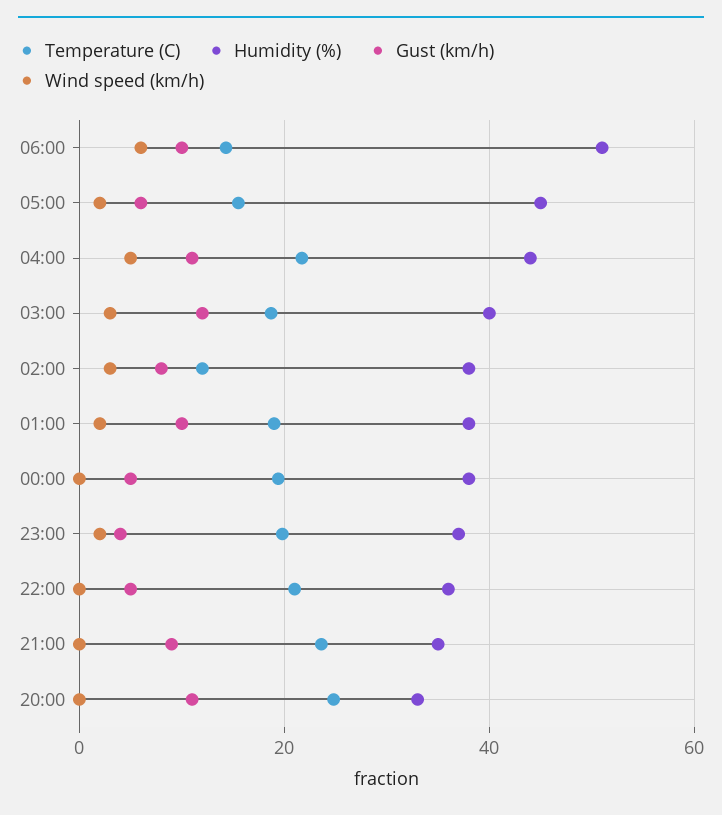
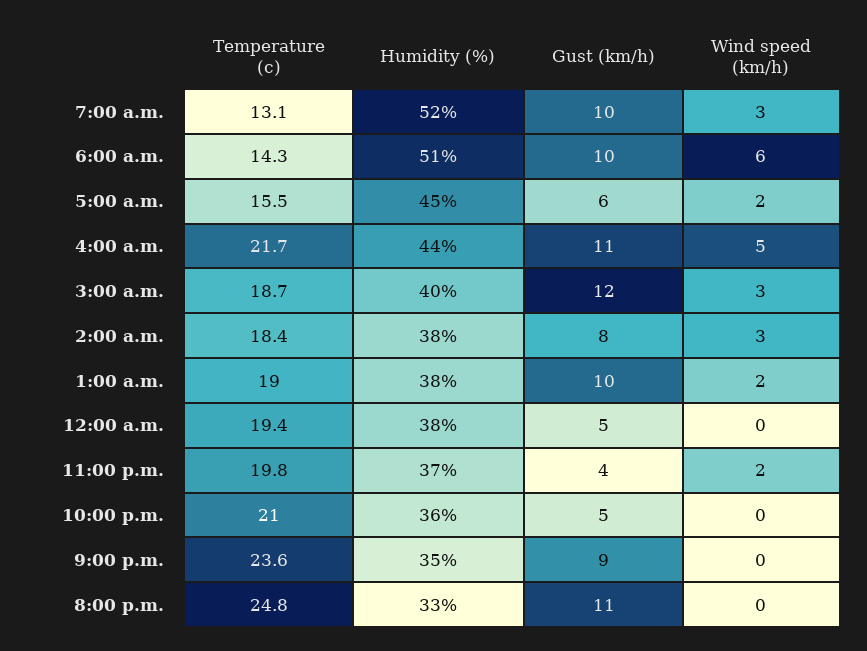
  {
    "Temperature (C)": {
      "06:00": 14.3,
      "05:00": 15.5,
      "04:00": 21.7,
      "03:00": 18.7,
-     "02:00": 12,
+     "02:00": 18.4,
      "01:00": 19,
      "00:00": 19.4,
      "23:00": 19.8,
      "22:00": 21,
      "21:00": 23.6,
-     "20:00": 24.8
+     "20:00": 24.8,
+     "7:00 a.m.": 13.1
    },
    "Humidity (%)": {
      "06:00": 51,
      "05:00": 45,
      "04:00": 44,
      "03:00": 40,
      "02:00": 38,
      "01:00": 38,
      "00:00": 38,
      "23:00": 37,
      "22:00": 36,
      "21:00": 35,
-     "20:00": 33
+     "20:00": 33,
+     "7:00 a.m.": 52
    },
    "Gust (km/h)": {
      "06:00": 10,
      "05:00": 6,
      "04:00": 11,
      "03:00": 12,
      "02:00": 8,
      "01:00": 10,
      "00:00": 5,
      "23:00": 4,
      "22:00": 5,
      "21:00": 9,
-     "20:00": 11
+     "20:00": 11,
+     "7:00 a.m.": 10
    },
    "Wind speed (km/h)": {
      "06:00": 6,
      "05:00": 2,
      "04:00": 5,
      "03:00": 3,
      "02:00": 3,
      "01:00": 2,
      "00:00": 0,
      "23:00": 2,
      "22:00": 0,
      "21:00": 0,
-     "20:00": 0
+     "20:00": 0,
+     "7:00 a.m.": 3
    }
  }

